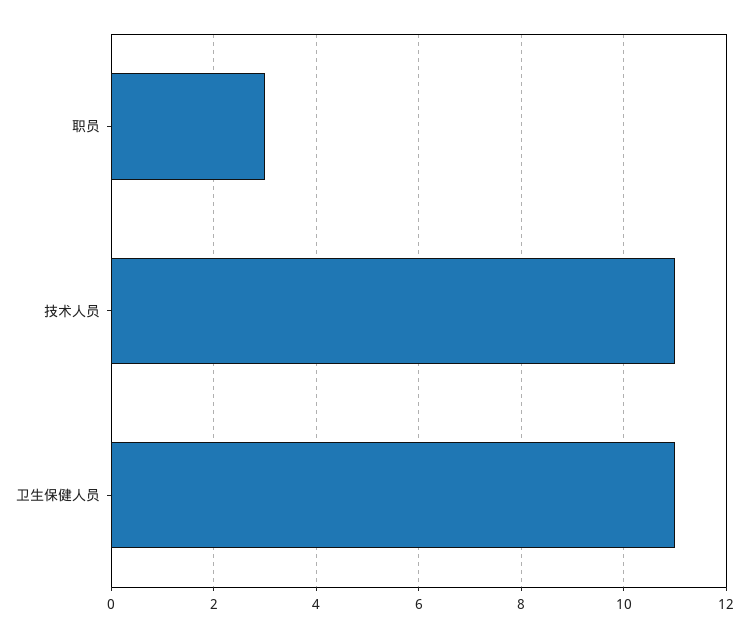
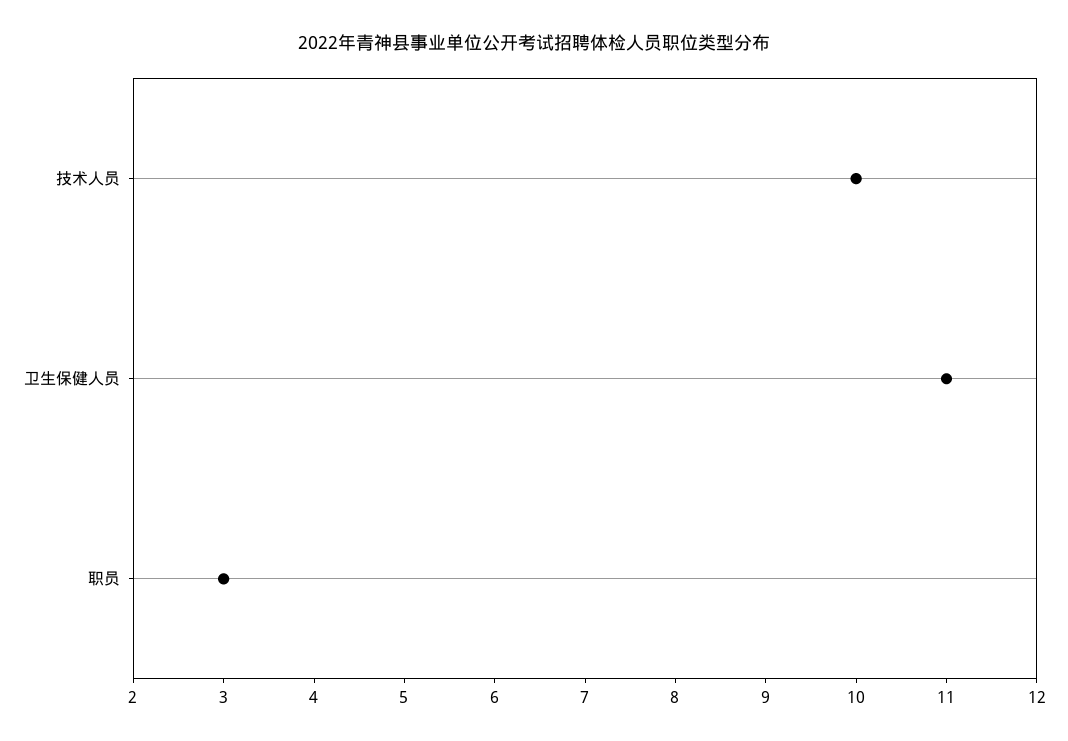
  {
    "职员": 3,
-   "技术人员": 11,
+   "技术人员": 10,
    "卫生保健人员": 11
  }

